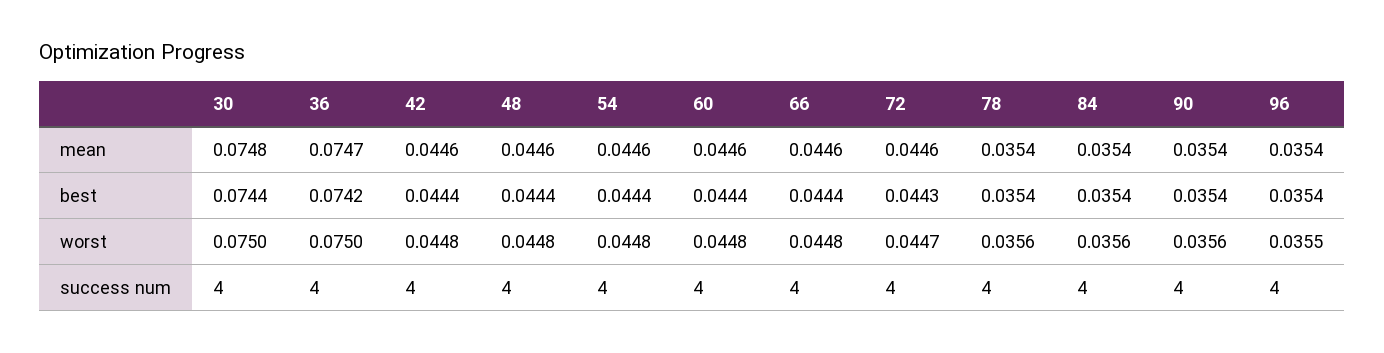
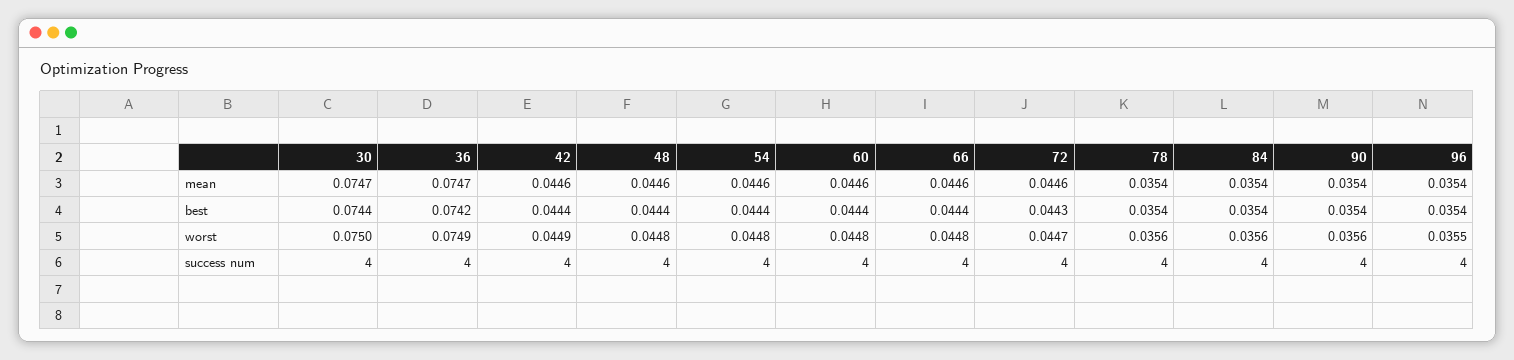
  {
    "30": {
-     "mean": 0.0748,
+     "mean": 0.0747,
      "best": 0.0744,
      "worst": 0.075,
      "success num": 4
    },
    "36": {
      "mean": 0.0747,
      "best": 0.0742,
-     "worst": 0.075,
+     "worst": 0.0749,
      "success num": 4
    },
    "42": {
      "mean": 0.0446,
      "best": 0.0444,
-     "worst": 0.0448,
+     "worst": 0.0449,
      "success num": 4
    },
    "48": {
      "mean": 0.0446,
      "best": 0.0444,
      "worst": 0.0448,
      "success num": 4
    },
    "54": {
      "mean": 0.0446,
      "best": 0.0444,
      "worst": 0.0448,
      "success num": 4
    },
    "60": {
      "mean": 0.0446,
      "best": 0.0444,
      "worst": 0.0448,
      "success num": 4
    },
    "66": {
      "mean": 0.0446,
      "best": 0.0444,
      "worst": 0.0448,
      "success num": 4
    },
    "72": {
      "mean": 0.0446,
      "best": 0.0443,
      "worst": 0.0447,
      "success num": 4
    },
    "78": {
      "mean": 0.0354,
      "best": 0.0354,
      "worst": 0.0356,
      "success num": 4
    },
    "84": {
      "mean": 0.0354,
      "best": 0.0354,
      "worst": 0.0356,
      "success num": 4
    },
    "90": {
      "mean": 0.0354,
      "best": 0.0354,
      "worst": 0.0356,
      "success num": 4
    },
    "96": {
      "mean": 0.0354,
      "best": 0.0354,
      "worst": 0.0355,
      "success num": 4
    }
  }

